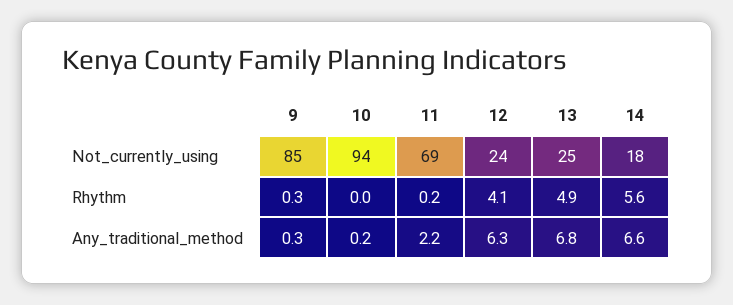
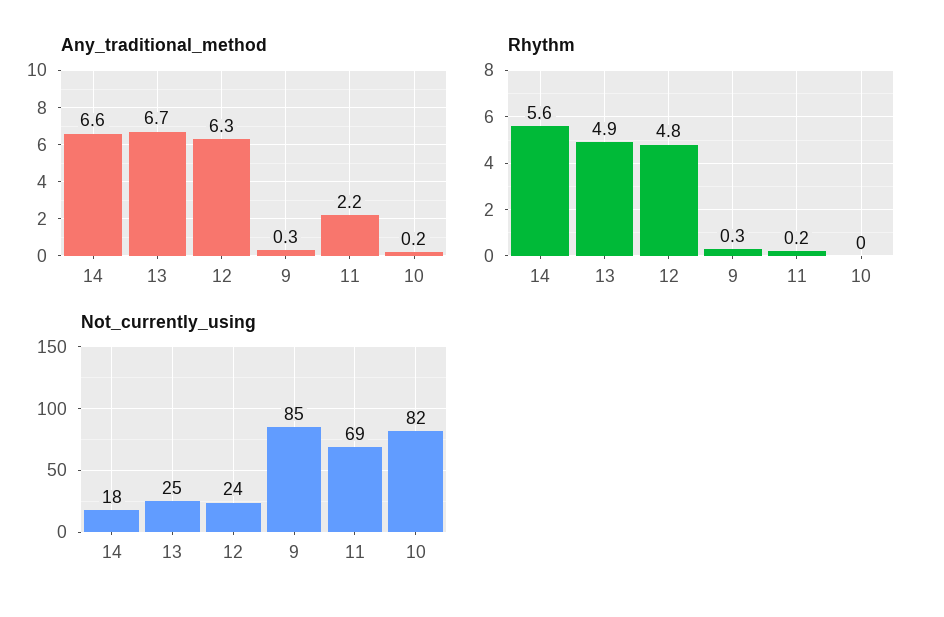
  {
    "Not_currently_using": {
      "9": 85,
-     "10": 94,
+     "10": 82,
      "11": 69,
      "12": 24,
      "13": 25,
      "14": 18
    },
    "Rhythm": {
      "9": 0.3,
      "10": 0,
      "11": 0.2,
-     "12": 4.1,
+     "12": 4.8,
      "13": 4.9,
      "14": 5.6
    },
    "Any_traditional_method": {
      "9": 0.3,
      "10": 0.2,
      "11": 2.2,
      "12": 6.3,
-     "13": 6.8,
+     "13": 6.7,
      "14": 6.6
    }
  }

